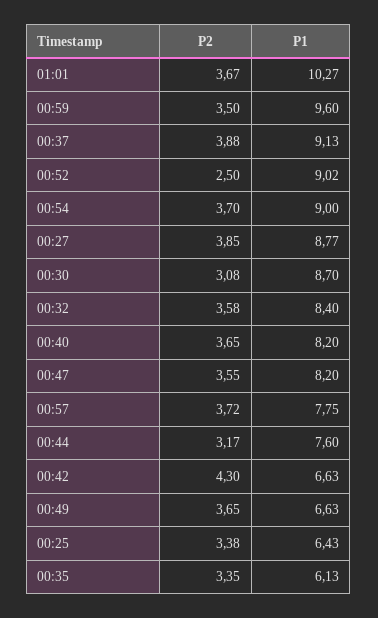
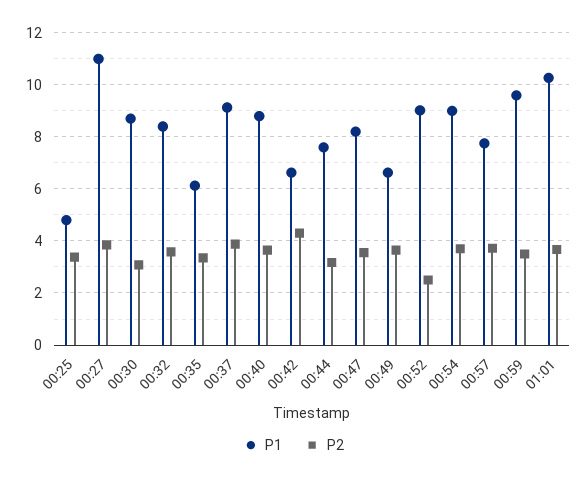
  {
    "P2": {
      "01:01": 3.67,
      "00:59": 3.5,
      "00:37": 3.88,
      "00:52": 2.5,
      "00:54": 3.7,
      "00:27": 3.85,
      "00:30": 3.08,
      "00:32": 3.58,
      "00:40": 3.65,
      "00:47": 3.55,
      "00:57": 3.72,
      "00:44": 3.17,
      "00:42": 4.3,
      "00:49": 3.65,
      "00:25": 3.38,
      "00:35": 3.35
    },
    "P1": {
      "01:01": 10.27,
      "00:59": 9.6,
      "00:37": 9.13,
      "00:52": 9.02,
      "00:54": 9,
-     "00:27": 8.77,
+     "00:27": 11,
      "00:30": 8.7,
      "00:32": 8.4,
-     "00:40": 8.2,
+     "00:40": 8.75,
      "00:47": 8.2,
      "00:57": 7.75,
      "00:44": 7.6,
      "00:42": 6.63,
      "00:49": 6.63,
-     "00:25": 6.43,
+     "00:25": 4.75,
      "00:35": 6.13
    }
  }

